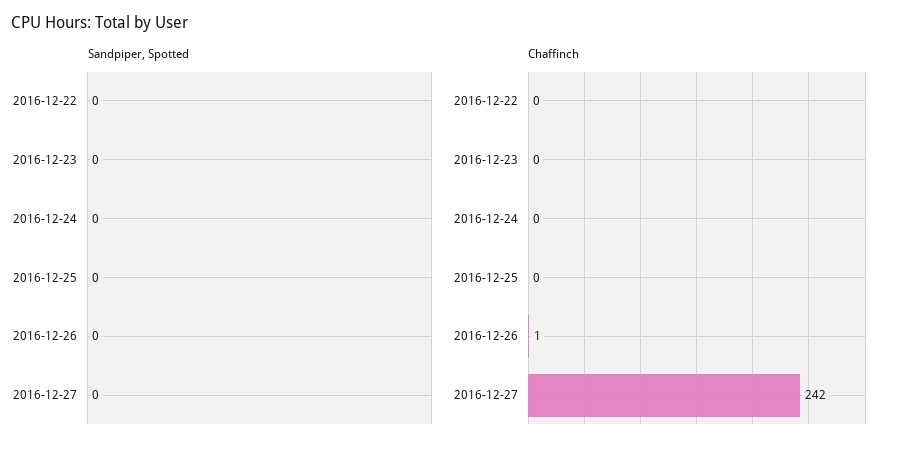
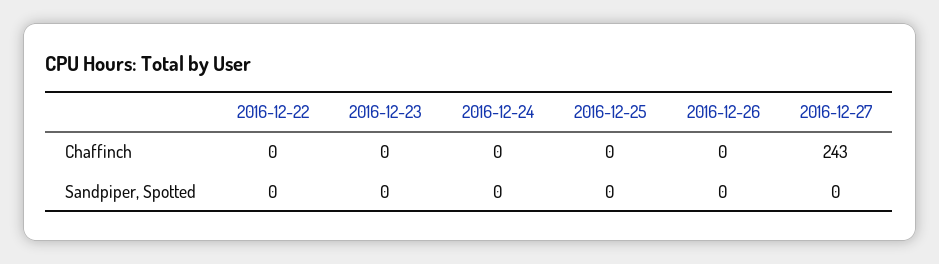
  {
    "Sandpiper, Spotted": {
      "2016-12-22": 0,
      "2016-12-23": 0,
      "2016-12-24": 0,
      "2016-12-25": 0,
      "2016-12-26": 0,
      "2016-12-27": 0
    },
    "Chaffinch": {
      "2016-12-22": 0,
      "2016-12-23": 0,
      "2016-12-24": 0,
      "2016-12-25": 0,
-     "2016-12-26": 1,
+     "2016-12-26": 0,
-     "2016-12-27": 242
+     "2016-12-27": 243
    }
  }

